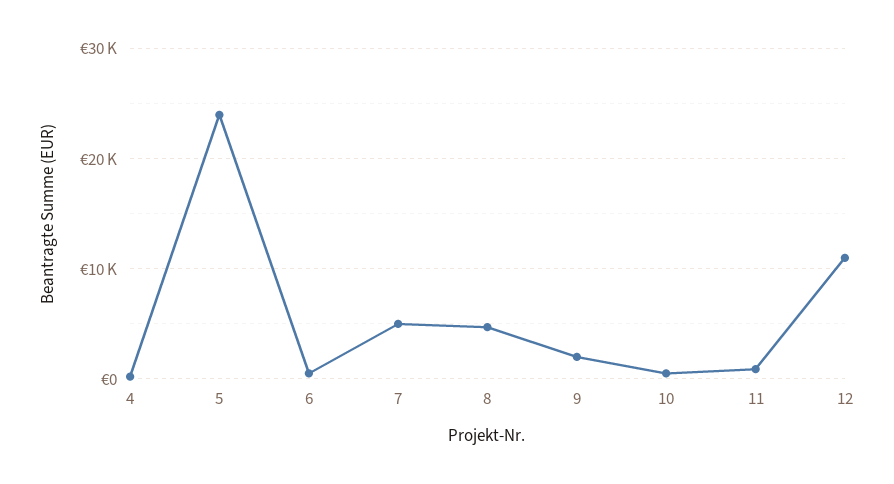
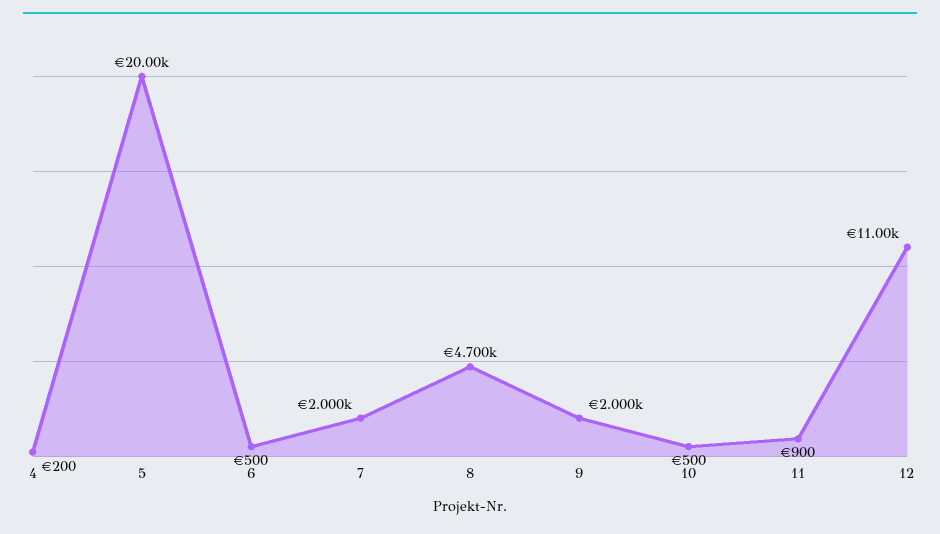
  {
    "4": 200,
-   "5": 24000,
+   "5": 20000,
    "6": 500,
-   "7": 5000,
+   "7": 2000,
    "8": 4700,
    "9": 2000,
    "10": 500,
    "11": 900,
    "12": 11000
  }

